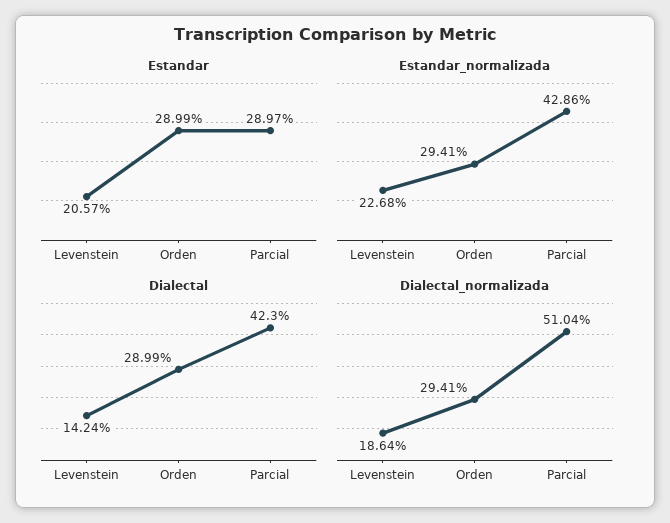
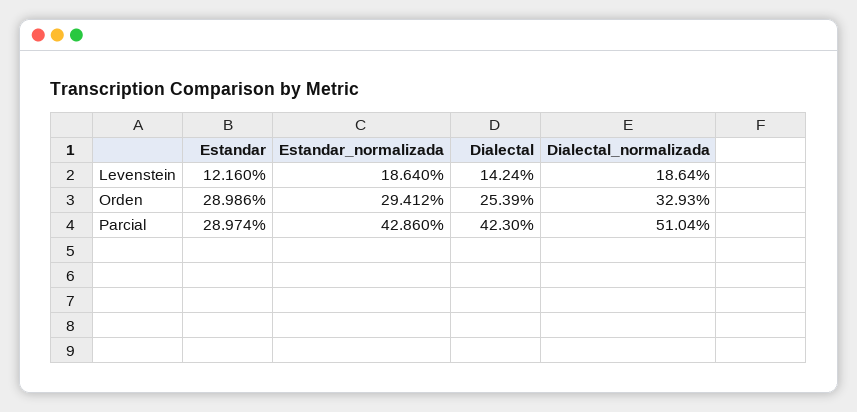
  {
    "Estandar": {
-     "Levenstein": 20.57,
+     "Levenstein": 12.16,
      "Orden": 28.986,
      "Parcial": 28.974
    },
    "Estandar_normalizada": {
-     "Levenstein": 22.68,
+     "Levenstein": 18.64,
      "Orden": 29.412,
      "Parcial": 42.86
    },
    "Dialectal": {
      "Levenstein": 14.24,
-     "Orden": 28.99,
+     "Orden": 25.39,
      "Parcial": 42.3
    },
    "Dialectal_normalizada": {
      "Levenstein": 18.64,
-     "Orden": 29.41,
+     "Orden": 32.93,
      "Parcial": 51.04
    }
  }

